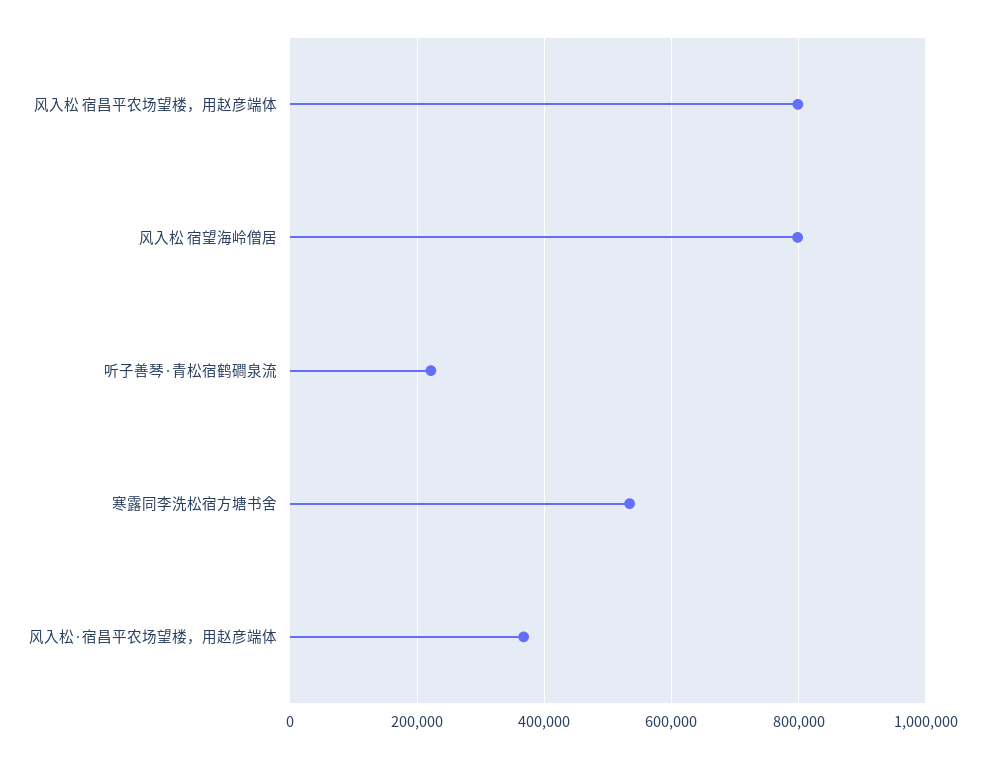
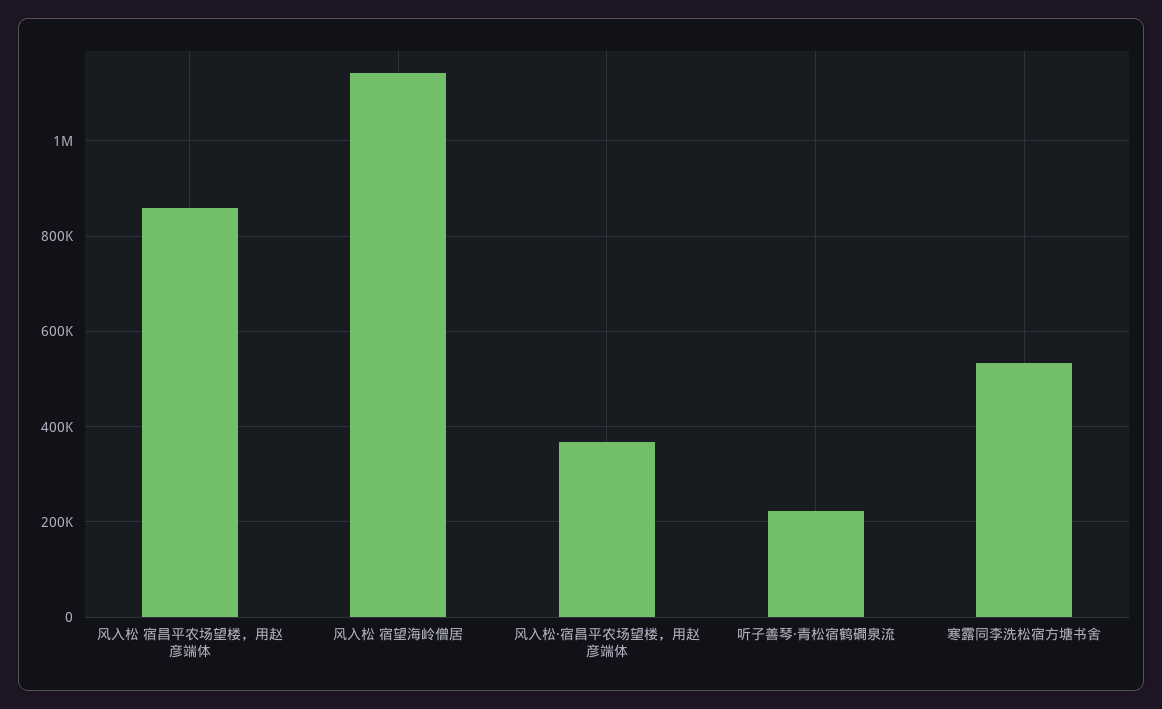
  {
-   "风入松 宿昌平农场望楼，用赵彦端体": 800000,
+   "风入松 宿昌平农场望楼，用赵彦端体": 860000,
-   "风入松 宿望海岭僧居": 800000,
+   "风入松 宿望海岭僧居": 1140000,
    "听子善琴·青松宿鹤磵泉流": 220000,
    "寒露同李洗松宿方塘书舍": 540000,
    "风入松·宿昌平农场望楼，用赵彦端体": 360000
  }

